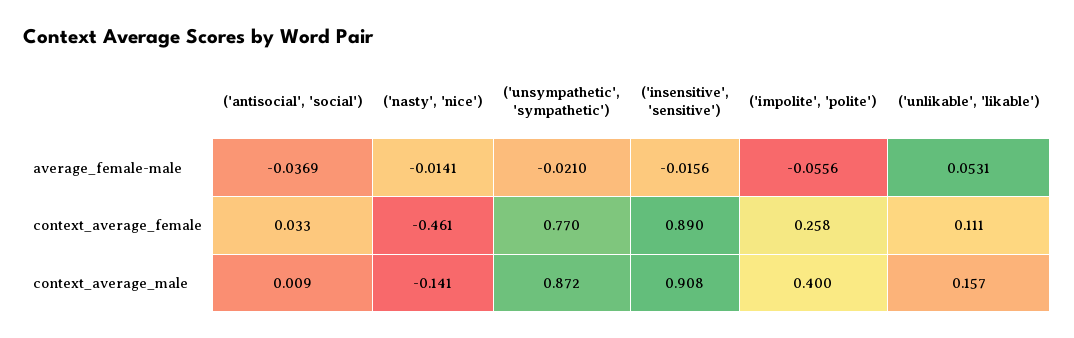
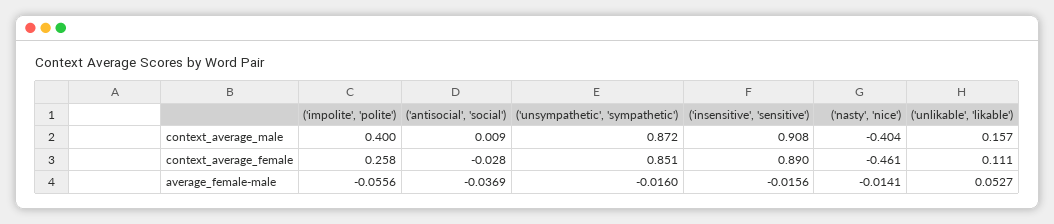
  {
    "('antisocial', 'social')": {
      "average_female-male": -0.0369,
-     "context_average_female": 0.033,
+     "context_average_female": -0.028,
      "context_average_male": 0.009
    },
    "('nasty', 'nice')": {
      "average_female-male": -0.0141,
      "context_average_female": -0.461,
-     "context_average_male": -0.141
+     "context_average_male": -0.404
    },
    "('unsympathetic', 'sympathetic')": {
-     "average_female-male": -0.021,
+     "average_female-male": -0.016,
-     "context_average_female": 0.77,
+     "context_average_female": 0.851,
      "context_average_male": 0.872
    },
    "('insensitive', 'sensitive')": {
      "average_female-male": -0.0156,
      "context_average_female": 0.89,
      "context_average_male": 0.908
    },
    "('impolite', 'polite')": {
      "average_female-male": -0.0556,
      "context_average_female": 0.258,
      "context_average_male": 0.4
    },
    "('unlikable', 'likable')": {
-     "average_female-male": 0.0531,
+     "average_female-male": 0.0527,
      "context_average_female": 0.111,
      "context_average_male": 0.157
    }
  }

